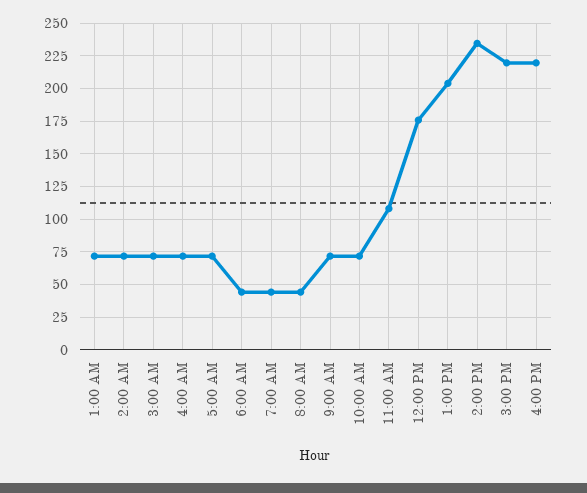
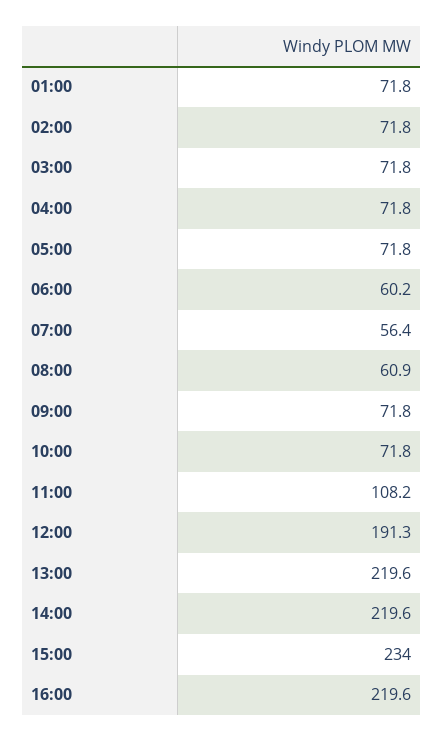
  {
    "1:00 AM": 71.8,
    "2:00 AM": 71.8,
    "3:00 AM": 71.8,
    "4:00 AM": 71.8,
    "5:00 AM": 71.8,
-   "6:00 AM": 45,
+   "6:00 AM": 60.2,
-   "7:00 AM": 45,
+   "7:00 AM": 56.4,
-   "8:00 AM": 45,
+   "8:00 AM": 60.9,
    "9:00 AM": 71.8,
    "10:00 AM": 71.8,
    "11:00 AM": 108.2,
-   "12:00 PM": 175,
+   "12:00 PM": 191.3,
-   "1:00 PM": 205,
+   "1:00 PM": 219.6,
-   "2:00 PM": 235,
+   "2:00 PM": 219.6,
-   "3:00 PM": 220,
+   "3:00 PM": 234,
    "4:00 PM": 219.6
  }

